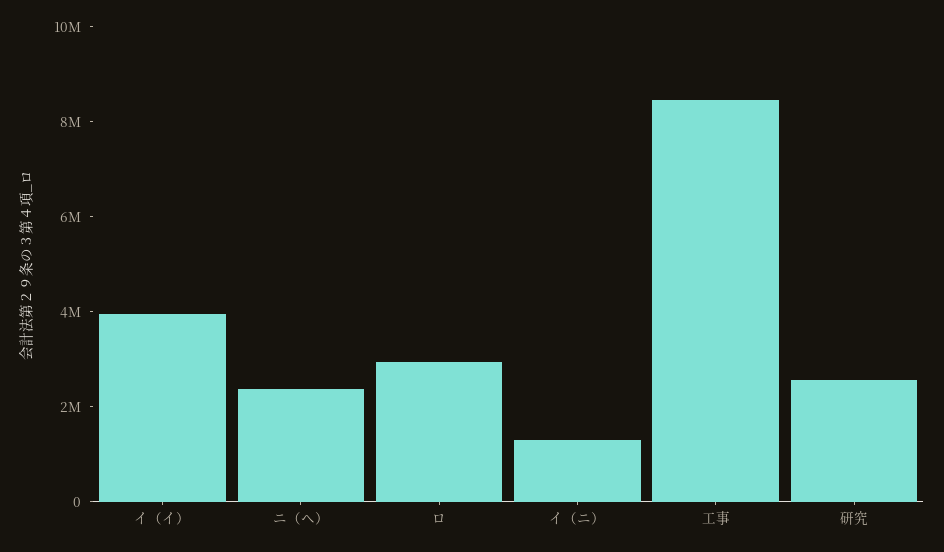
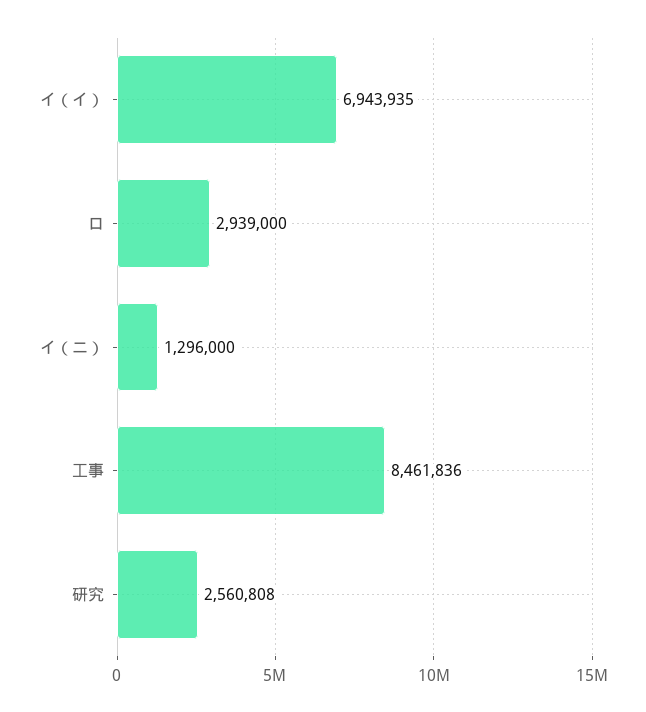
  {
-   "イ（イ）": 4000000,
+   "イ（イ）": 6943935,
-   "ニ（ヘ）": 2500000,
    "ロ": 2939000,
    "イ（ニ）": 1296000,
    "工事": 8461836,
    "研究": 2560808
  }

